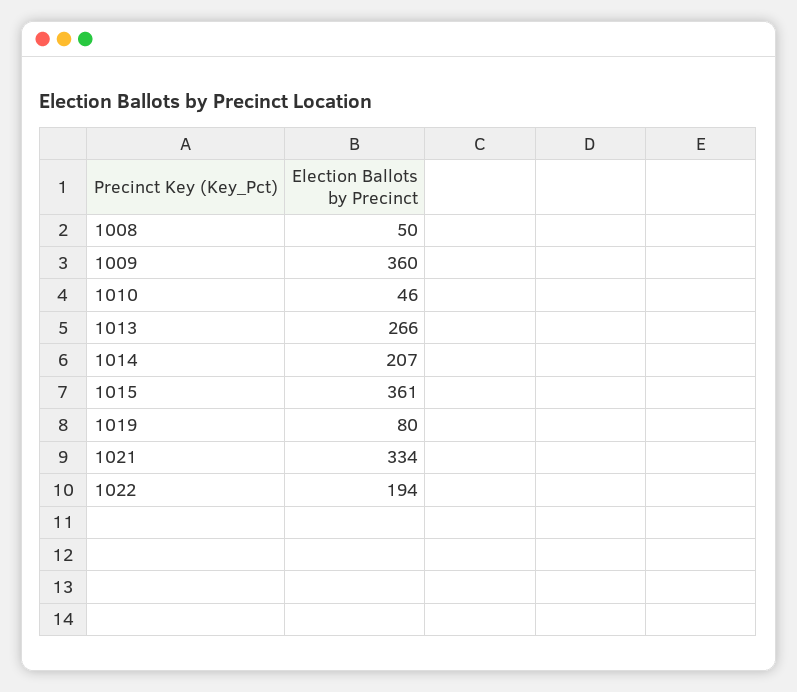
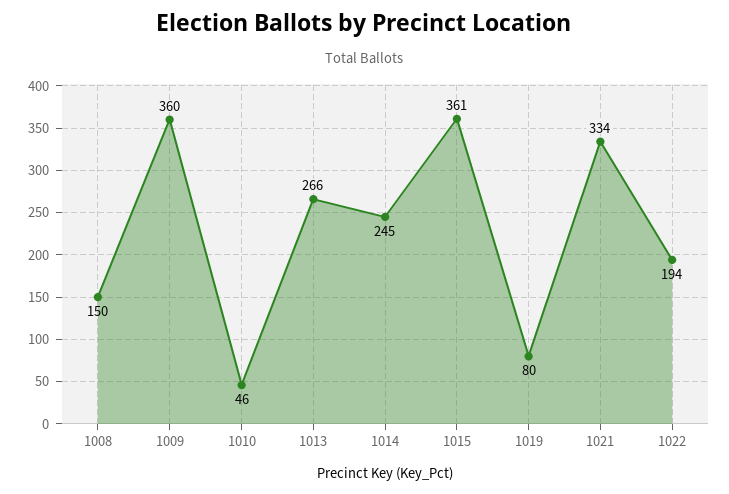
  {
-   "1008": 50,
+   "1008": 150,
    "1009": 360,
    "1010": 46,
    "1013": 266,
-   "1014": 207,
+   "1014": 245,
    "1015": 361,
    "1019": 80,
    "1021": 334,
    "1022": 194
  }

